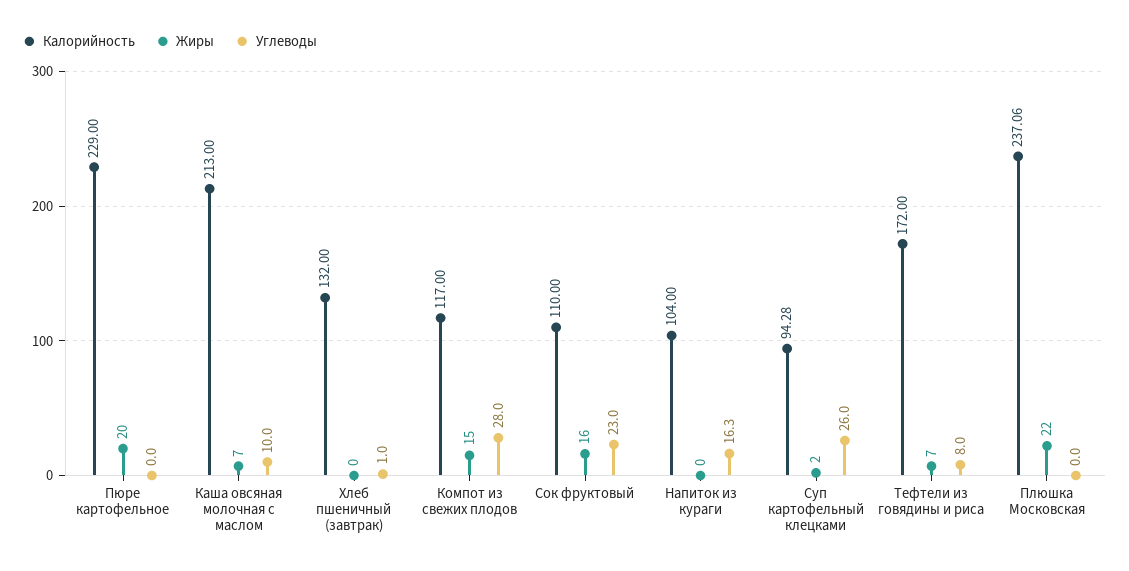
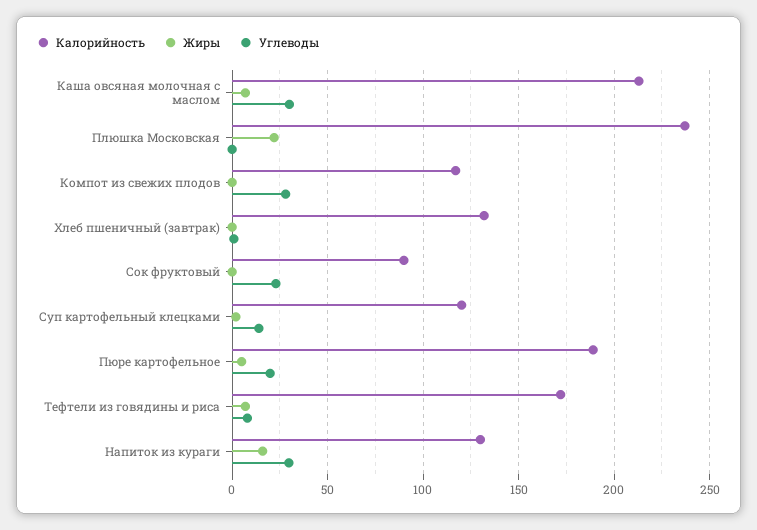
  {
    "Калорийность": {
-     "Пюре картофельное": 229,
+     "Пюре картофельное": 190,
      "Каша овсяная молочная с маслом": 213,
      "Хлеб пшеничный (завтрак)": 132,
      "Компот из свежих плодов": 117,
-     "Сок фруктовый": 110,
+     "Сок фруктовый": 90,
-     "Напиток из кураги": 104,
+     "Напиток из кураги": 130,
-     "Суп картофельный клецками": 94.28,
+     "Суп картофельный клецками": 120,
      "Тефтели из говядины и риса": 172,
      "Плюшка Московская": 237.06
    },
    "Жиры": {
-     "Пюре картофельное": 20,
+     "Пюре картофельное": 5,
      "Каша овсяная молочная с маслом": 7,
      "Хлеб пшеничный (завтрак)": 0,
-     "Компот из свежих плодов": 15,
+     "Компот из свежих плодов": 0,
-     "Сок фруктовый": 16,
+     "Сок фруктовый": 0,
-     "Напиток из кураги": 0,
+     "Напиток из кураги": 15,
      "Суп картофельный клецками": 2,
      "Тефтели из говядины и риса": 7,
      "Плюшка Московская": 22
    },
    "Углеводы": {
-     "Пюре картофельное": 0,
+     "Пюре картофельное": 20,
-     "Каша овсяная молочная с маслом": 10,
+     "Каша овсяная молочная с маслом": 30,
      "Хлеб пшеничный (завтрак)": 1,
      "Компот из свежих плодов": 28,
      "Сок фруктовый": 23,
-     "Напиток из кураги": 16.3,
+     "Напиток из кураги": 30,
-     "Суп картофельный клецками": 26,
+     "Суп картофельный клецками": 15,
      "Тефтели из говядины и риса": 8,
      "Плюшка Московская": 0
    }
  }

